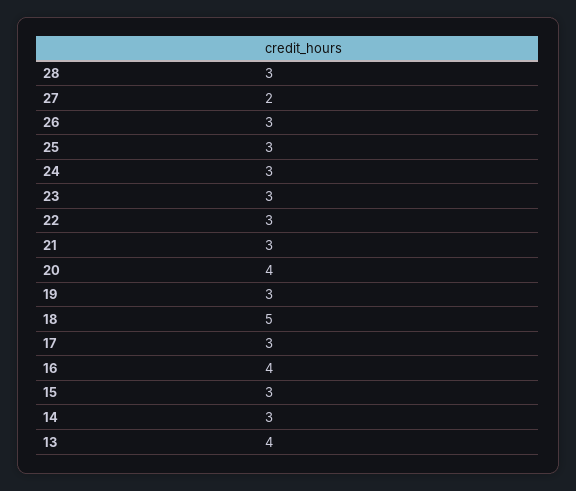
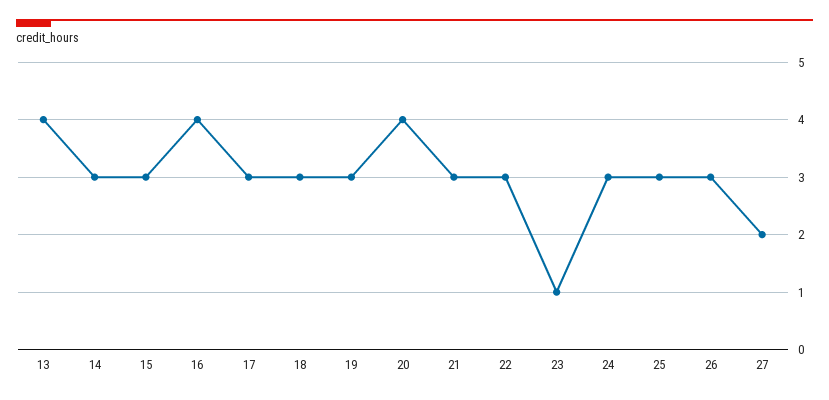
  {
-   "28": 3,
    "27": 2,
    "26": 3,
    "25": 3,
    "24": 3,
-   "23": 3,
+   "23": 1,
    "22": 3,
    "21": 3,
    "20": 4,
    "19": 3,
-   "18": 5,
+   "18": 3,
    "17": 3,
    "16": 4,
    "15": 3,
    "14": 3,
    "13": 4
  }

